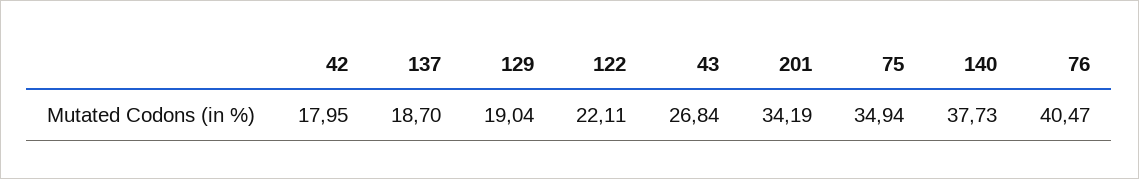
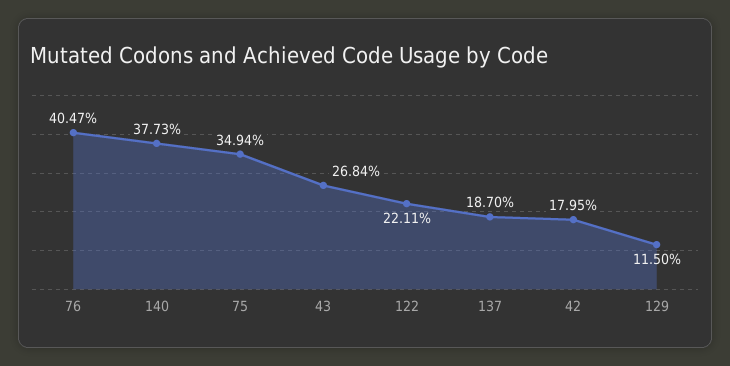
  {
    "42": 17.95,
    "137": 18.7,
-   "129": 19.04,
+   "129": 11.5,
    "122": 22.11,
    "43": 26.84,
-   "201": 34.19,
    "75": 34.94,
    "140": 37.73,
    "76": 40.47
  }

